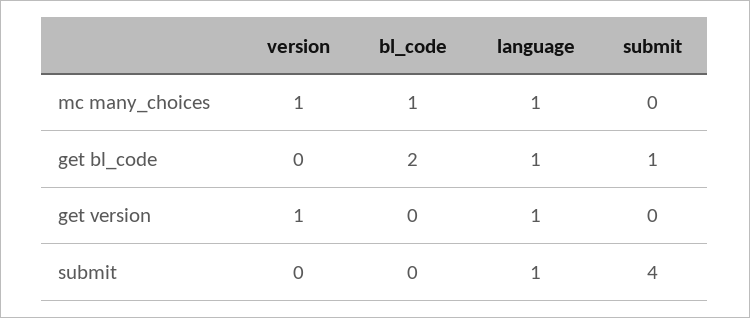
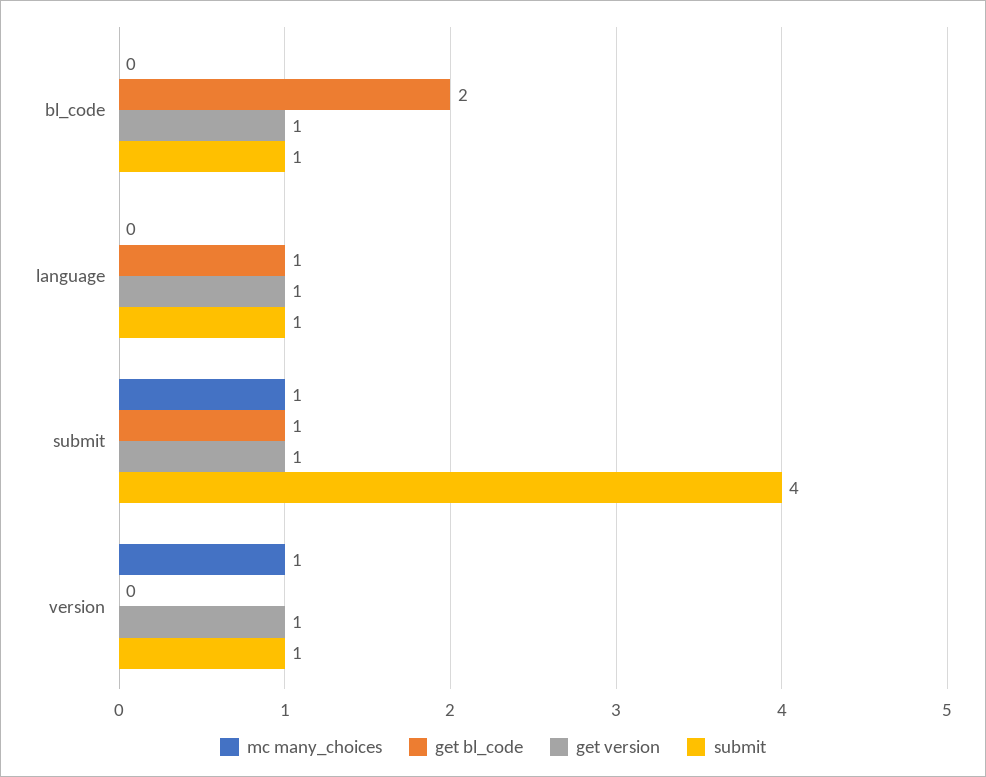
  {
    "mc many_choices": {
      "version": 1,
-     "bl_code": 1,
+     "bl_code": 0,
-     "language": 1,
+     "language": 0,
-     "submit": 0
+     "submit": 1
    },
    "get bl_code": {
      "version": 0,
      "bl_code": 2,
      "language": 1,
      "submit": 1
    },
    "get version": {
      "version": 1,
-     "bl_code": 0,
+     "bl_code": 1,
      "language": 1,
-     "submit": 0
+     "submit": 1
    },
    "submit": {
-     "version": 0,
+     "version": 1,
-     "bl_code": 0,
+     "bl_code": 1,
      "language": 1,
      "submit": 4
    }
  }

